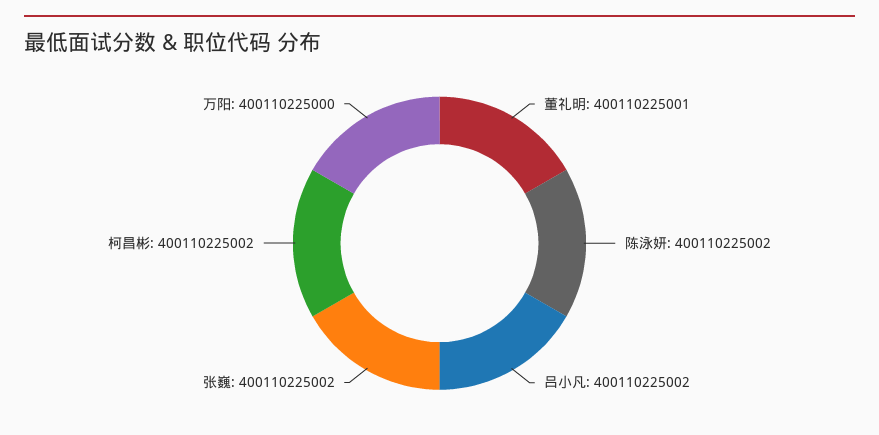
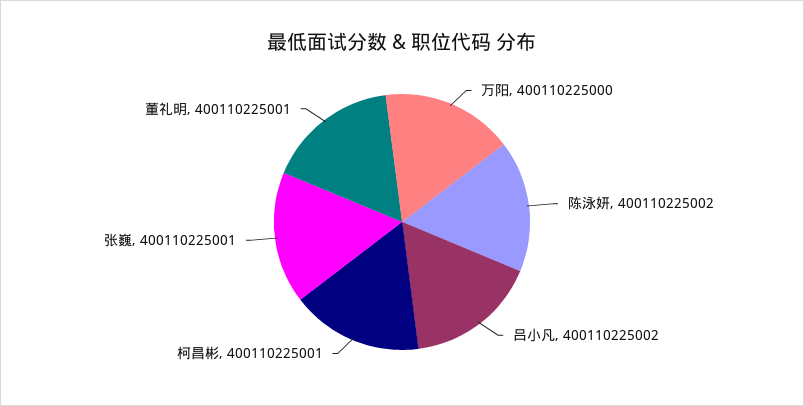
  {
    "董礼明": 400110225001,
    "陈泳妍": 400110225002,
    "吕小凡": 400110225002,
-   "张巍": 400110225002,
+   "张巍": 400110225001,
-   "柯昌彬": 400110225002,
+   "柯昌彬": 400110225001,
    "万阳": 400110225000
  }

